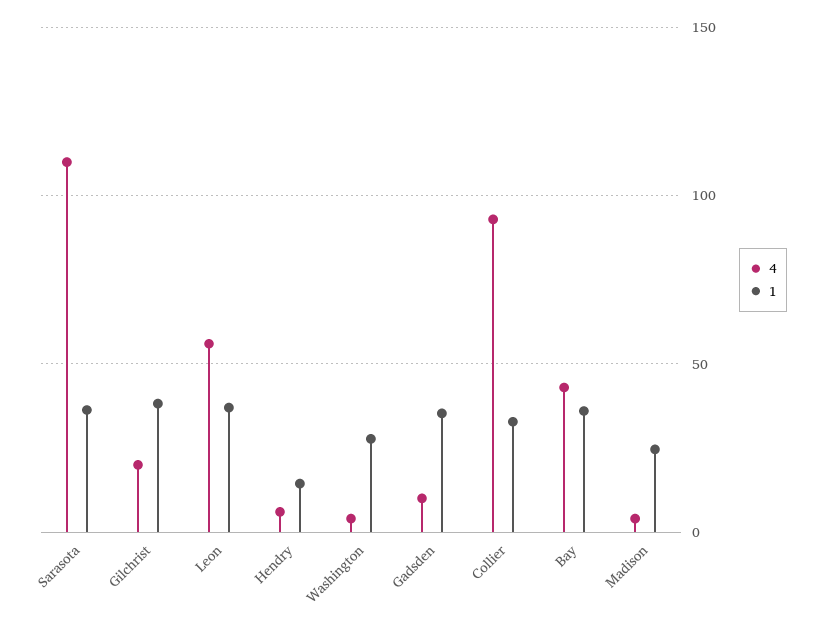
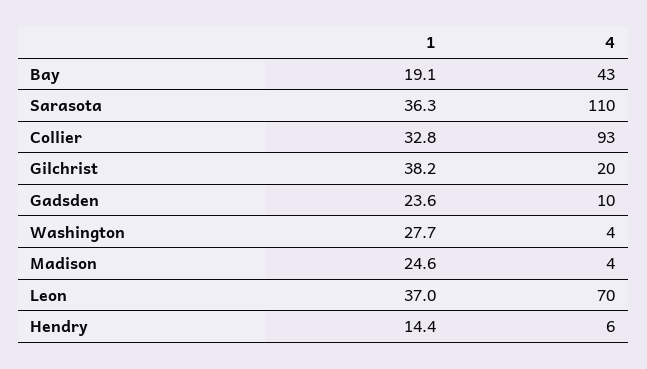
  {
    "4": {
      "Sarasota": 110,
      "Gilchrist": 20,
-     "Leon": 55,
+     "Leon": 70,
      "Hendry": 6,
      "Washington": 4,
      "Gadsden": 10,
      "Collier": 93,
      "Bay": 43,
      "Madison": 4
    },
    "1": {
      "Sarasota": 36.3,
      "Gilchrist": 38.2,
      "Leon": 37,
      "Hendry": 14.4,
      "Washington": 27.7,
-     "Gadsden": 35,
+     "Gadsden": 23.6,
      "Collier": 32.8,
-     "Bay": 35,
+     "Bay": 19.1,
      "Madison": 24.6
    }
  }

